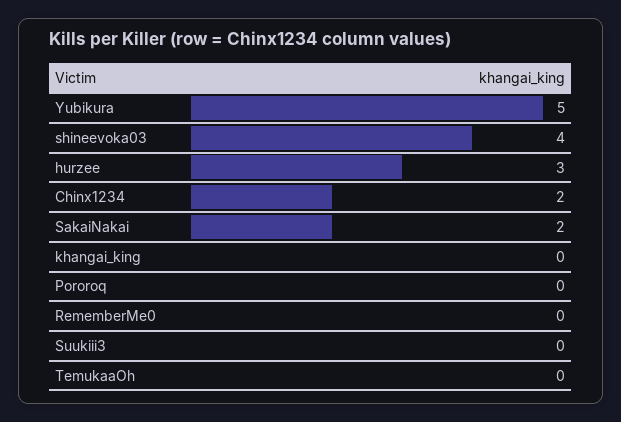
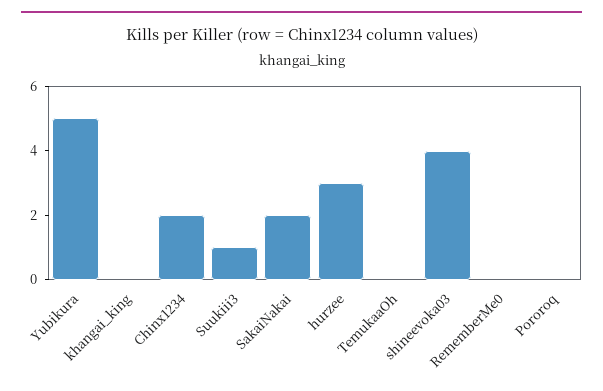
  {
    "Yubikura": 5,
    "shineevoka03": 4,
    "hurzee": 3,
    "Chinx1234": 2,
    "SakaiNakai": 2,
    "khangai_king": 0,
    "Pororoq": 0,
    "RememberMe0": 0,
-   "Suukiii3": 0,
+   "Suukiii3": 1,
    "TemukaaOh": 0
  }

